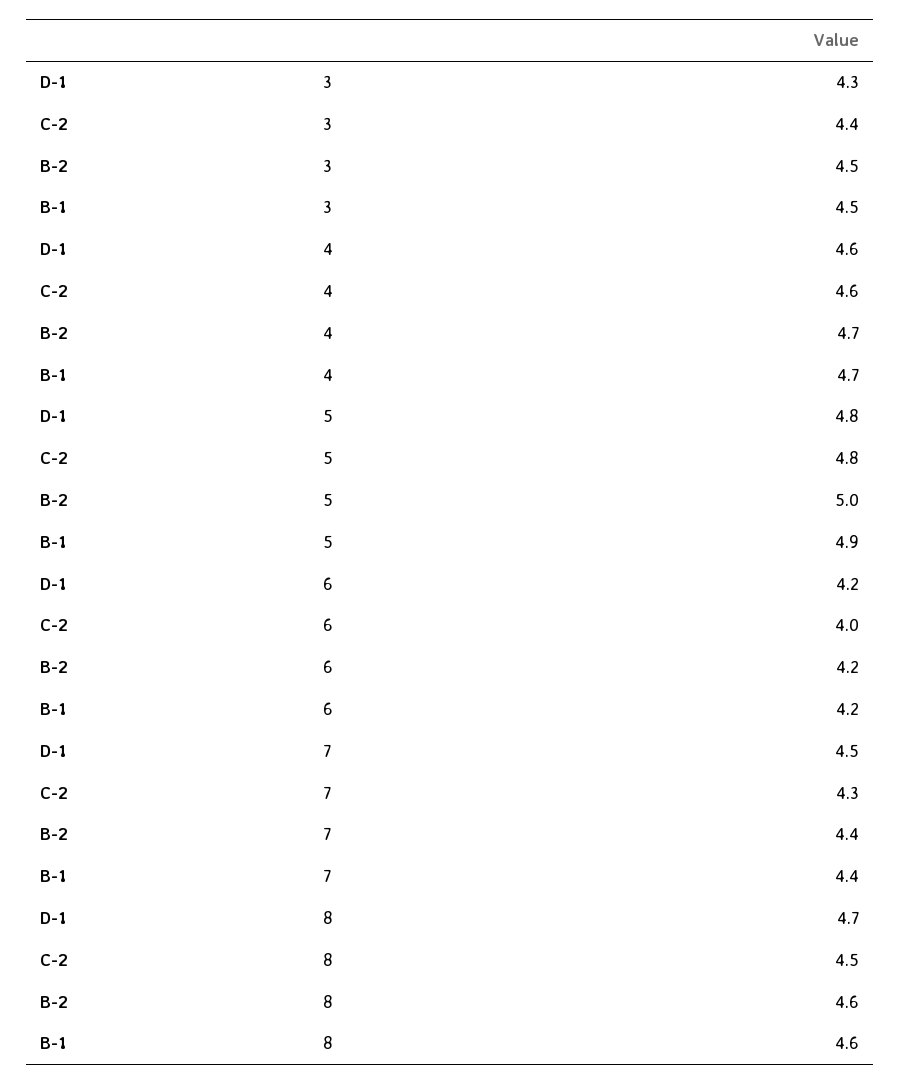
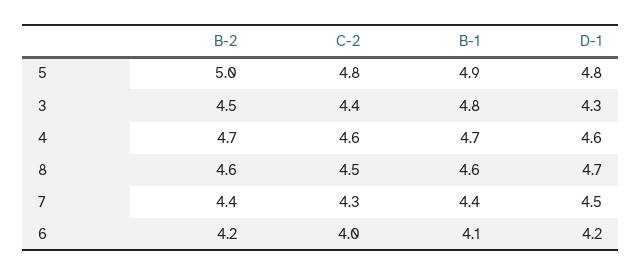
  {
    "D-1": {
      "3": 4.3,
      "4": 4.6,
      "5": 4.8,
      "6": 4.2,
      "7": 4.5,
      "8": 4.7
    },
    "C-2": {
      "3": 4.4,
      "4": 4.6,
      "5": 4.8,
      "6": 4,
      "7": 4.3,
      "8": 4.5
    },
    "B-2": {
      "3": 4.5,
      "4": 4.7,
      "5": 5,
      "6": 4.2,
      "7": 4.4,
      "8": 4.6
    },
    "B-1": {
-     "3": 4.5,
+     "3": 4.8,
      "4": 4.7,
      "5": 4.9,
-     "6": 4.2,
+     "6": 4.1,
      "7": 4.4,
      "8": 4.6
    }
  }

